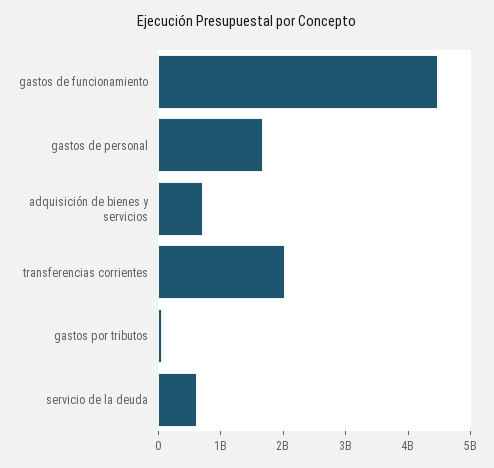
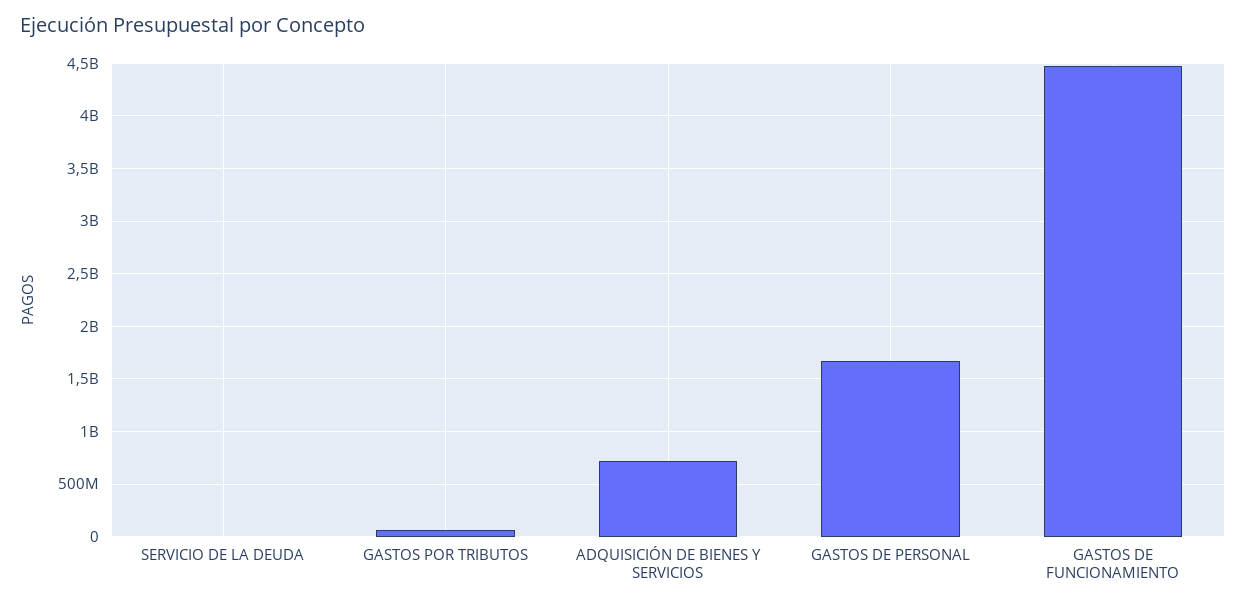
  {
    "gastos de funcionamiento": 4500000000,
    "gastos de personal": 1700000000,
    "adquisición de bienes y servicios": 700000000,
-   "transferencias corrientes": 2000000000,
    "gastos por tributos": 100000000,
-   "servicio de la deuda": 600000000
+   "servicio de la deuda": 0
  }

